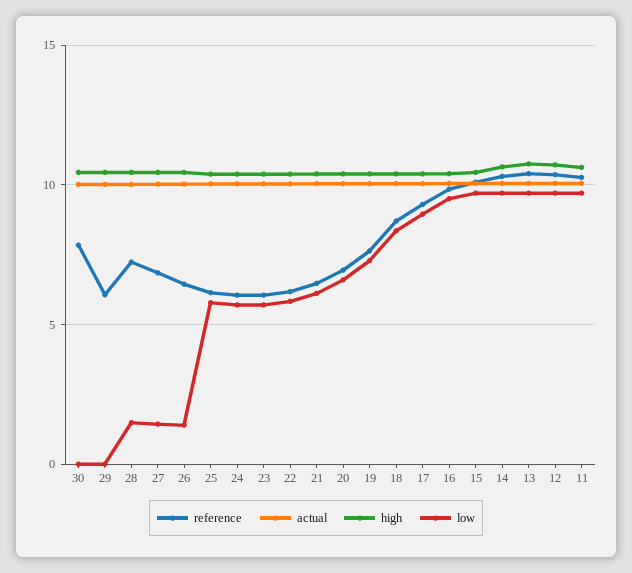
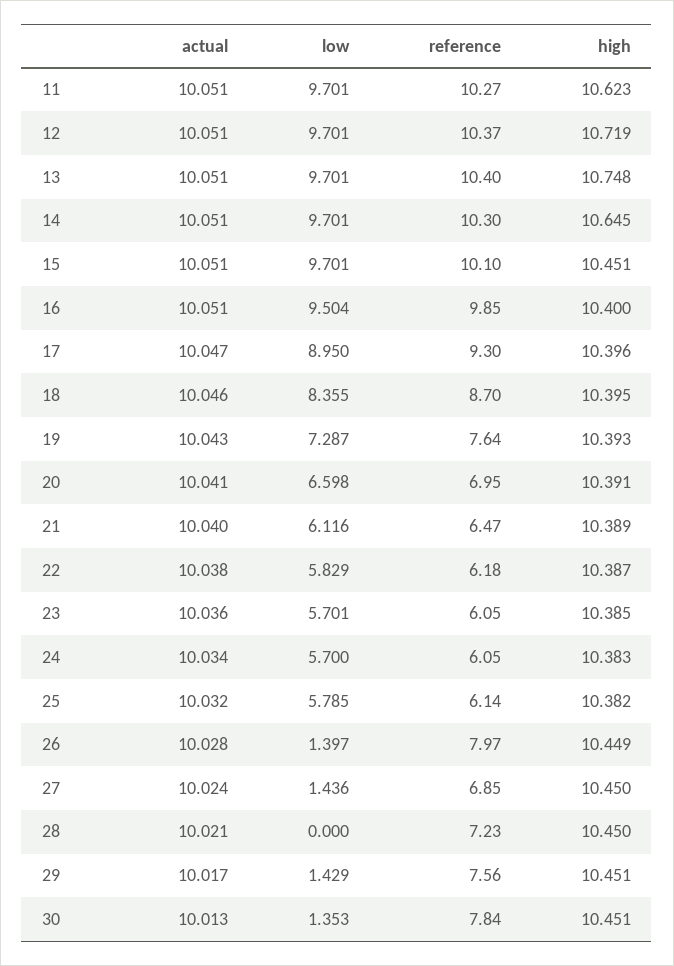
  {
    "reference": {
      "30": 7.84,
-     "29": 6,
+     "29": 7.56,
      "28": 7.23,
      "27": 6.85,
-     "26": 6.5,
+     "26": 7.97,
      "25": 6.14,
      "24": 6.05,
      "23": 6.05,
      "22": 6.18,
      "21": 6.47,
      "20": 6.95,
      "19": 7.64,
      "18": 8.7,
      "17": 9.3,
      "16": 9.85,
      "15": 10.1,
      "14": 10.3,
      "13": 10.4,
      "12": 10.37,
      "11": 10.27
    },
    "actual": {
      "30": 10.013,
      "29": 10.017,
      "28": 10.021,
      "27": 10.024,
      "26": 10.028,
      "25": 10.032,
      "24": 10.034,
      "23": 10.036,
      "22": 10.038,
      "21": 10.04,
      "20": 10.041,
      "19": 10.043,
      "18": 10.046,
      "17": 10.047,
      "16": 10.051,
      "15": 10.051,
      "14": 10.051,
      "13": 10.051,
      "12": 10.051,
      "11": 10.051
    },
    "high": {
      "30": 10.451,
      "29": 10.451,
      "28": 10.45,
      "27": 10.45,
      "26": 10.449,
      "25": 10.382,
      "24": 10.383,
      "23": 10.385,
      "22": 10.387,
      "21": 10.389,
      "20": 10.391,
      "19": 10.393,
      "18": 10.395,
      "17": 10.396,
      "16": 10.4,
      "15": 10.451,
      "14": 10.645,
      "13": 10.748,
      "12": 10.719,
      "11": 10.623
    },
    "low": {
-     "30": 0,
+     "30": 1.353,
-     "29": 0,
+     "29": 1.429,
-     "28": 1.5,
+     "28": 0,
      "27": 1.436,
      "26": 1.397,
      "25": 5.785,
      "24": 5.7,
      "23": 5.701,
      "22": 5.829,
      "21": 6.116,
      "20": 6.598,
      "19": 7.287,
      "18": 8.355,
      "17": 8.95,
      "16": 9.504,
      "15": 9.701,
      "14": 9.701,
      "13": 9.701,
      "12": 9.701,
      "11": 9.701
    }
  }

